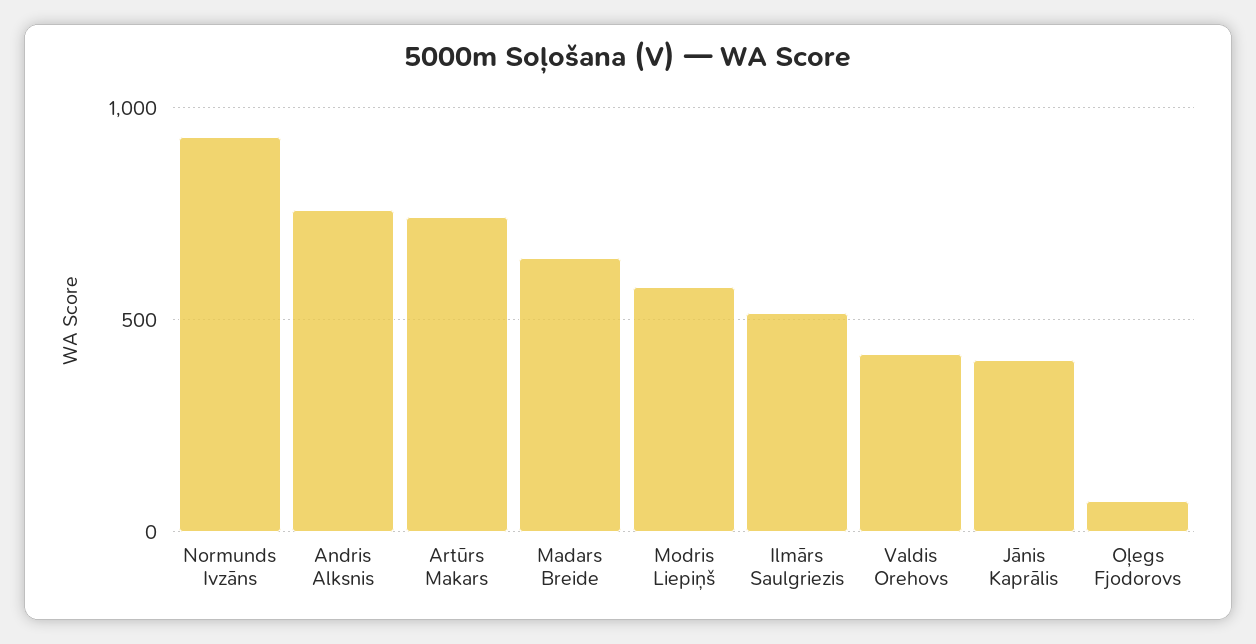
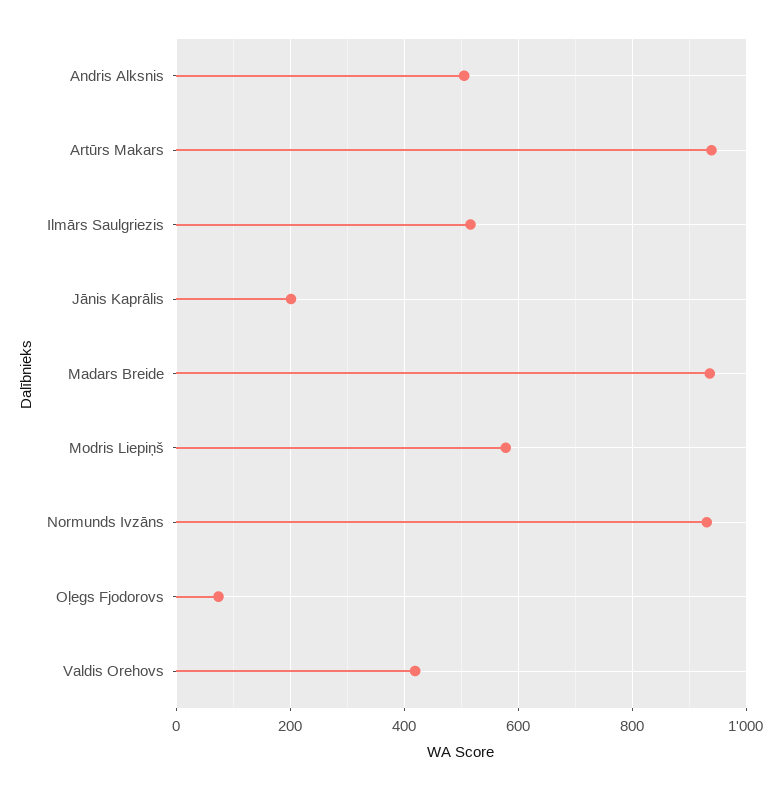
  {
    "Normunds Ivzāns": 940,
-   "Andris Alksnis": 750,
+   "Andris Alksnis": 500,
-   "Artūrs Makars": 750,
+   "Artūrs Makars": 940,
-   "Madars Breide": 650,
+   "Madars Breide": 940,
    "Modris Liepiņš": 580,
    "Ilmārs Saulgriezis": 520,
    "Valdis Orehovs": 420,
-   "Jānis Kaprālis": 400,
+   "Jānis Kaprālis": 200,
    "Oļegs Fjodorovs": 80
  }

